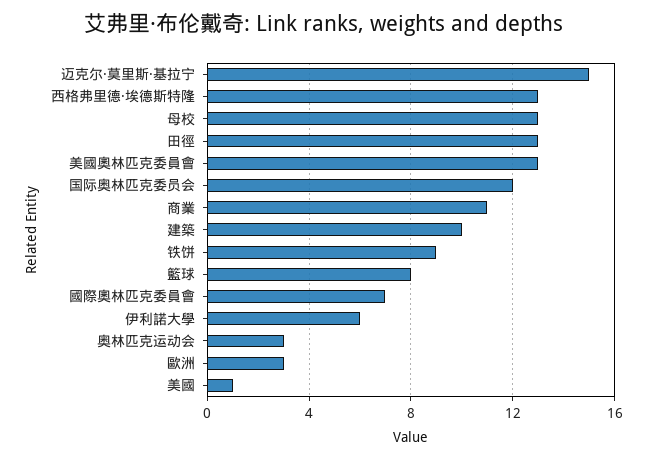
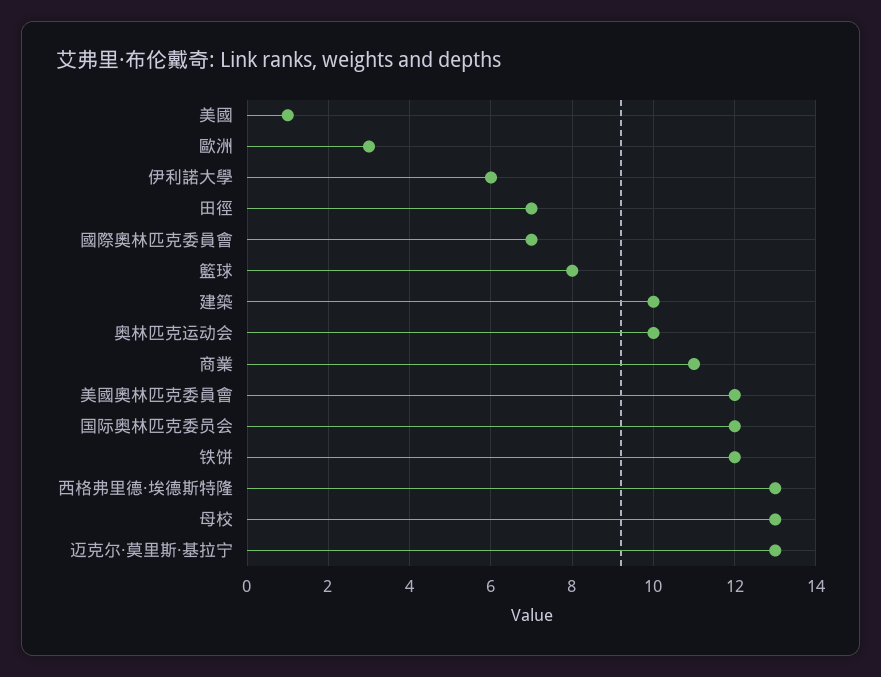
  {
-   "迈克尔·莫里斯·基拉宁": 15,
+   "迈克尔·莫里斯·基拉宁": 13,
    "西格弗里德·埃德斯特隆": 13,
    "母校": 13,
-   "田徑": 13,
+   "田徑": 7,
-   "美國奧林匹克委員會": 13,
+   "美國奧林匹克委員會": 12,
    "国际奥林匹克委员会": 12,
    "商業": 11,
    "建築": 10,
-   "铁饼": 9,
+   "铁饼": 12,
    "籃球": 8,
    "國際奧林匹克委員會": 7,
    "伊利諾大學": 6,
-   "奥林匹克运动会": 3,
+   "奥林匹克运动会": 10,
    "歐洲": 3,
    "美國": 1
  }

